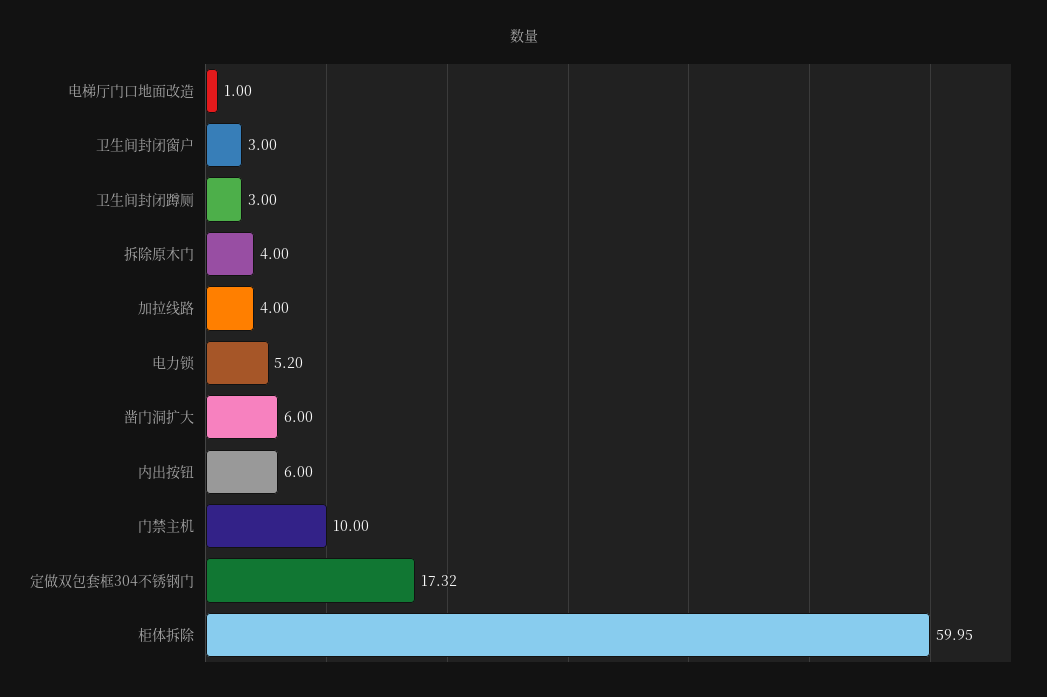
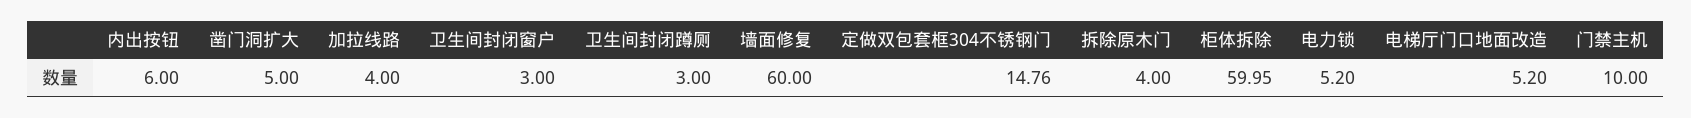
  {
-   "电梯厅门口地面改造": 1,
+   "电梯厅门口地面改造": 5.2,
    "卫生间封闭窗户": 3,
    "卫生间封闭蹲厕": 3,
    "拆除原木门": 4,
    "加拉线路": 4,
    "电力锁": 5.2,
-   "凿门洞扩大": 6,
+   "凿门洞扩大": 5,
    "内出按钮": 6,
    "门禁主机": 10,
-   "定做双包套框304不锈钢门": 17.32,
+   "定做双包套框304不锈钢门": 14.76,
-   "柜体拆除": 59.95
+   "柜体拆除": 59.95,
+   "墙面修复": 60
  }

